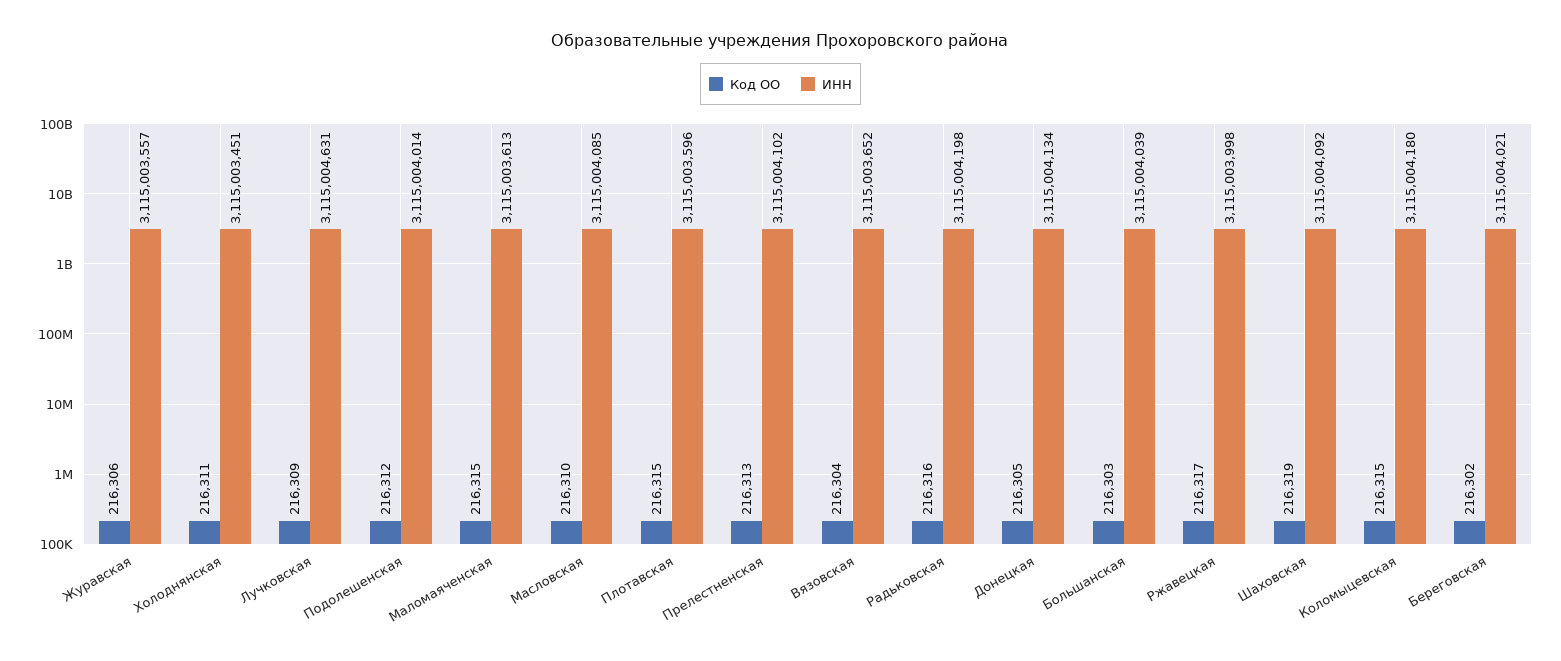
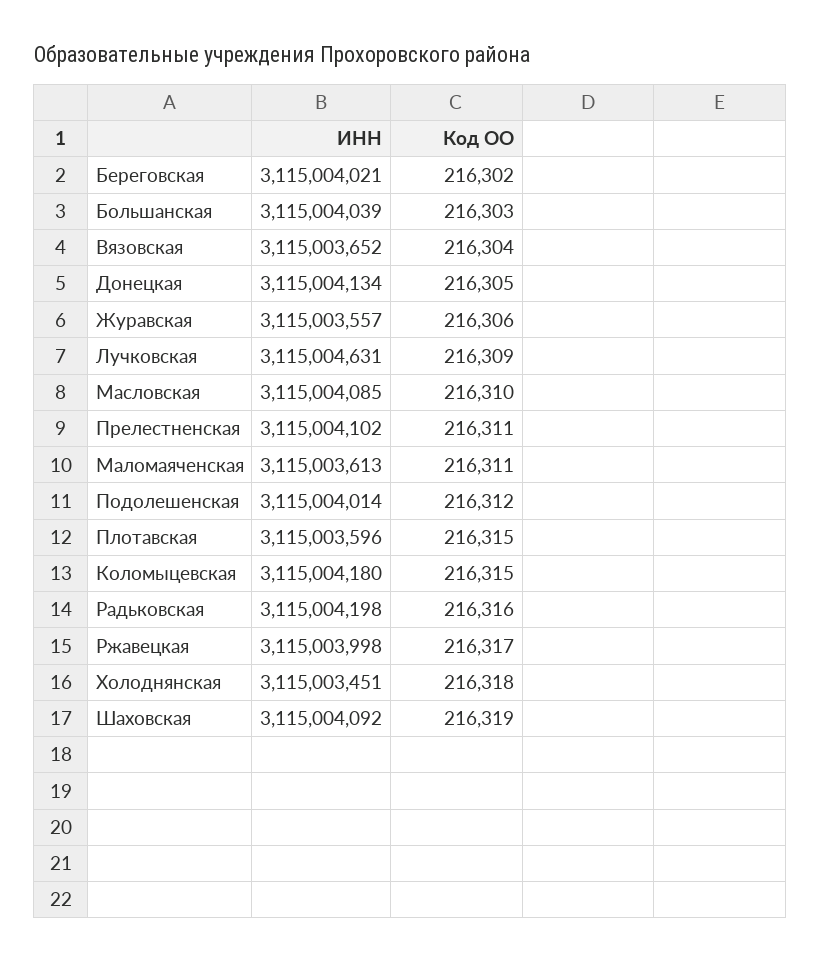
  {
    "Код ОО": {
      "Журавская": 216306,
-     "Холоднянская": 216311,
+     "Холоднянская": 216318,
      "Лучковская": 216309,
      "Подолешенская": 216312,
-     "Маломаяченская": 216315,
+     "Маломаяченская": 216311,
      "Масловская": 216310,
      "Плотавская": 216315,
-     "Прелестненская": 216313,
+     "Прелестненская": 216311,
      "Вязовская": 216304,
      "Радьковская": 216316,
      "Донецкая": 216305,
      "Большанская": 216303,
      "Ржавецкая": 216317,
      "Шаховская": 216319,
      "Коломыцевская": 216315,
      "Береговская": 216302
    },
    "ИНН": {
      "Журавская": 3115003557,
      "Холоднянская": 3115003451,
      "Лучковская": 3115004631,
      "Подолешенская": 3115004014,
      "Маломаяченская": 3115003613,
      "Масловская": 3115004085,
      "Плотавская": 3115003596,
      "Прелестненская": 3115004102,
      "Вязовская": 3115003652,
      "Радьковская": 3115004198,
      "Донецкая": 3115004134,
      "Большанская": 3115004039,
      "Ржавецкая": 3115003998,
      "Шаховская": 3115004092,
      "Коломыцевская": 3115004180,
      "Береговская": 3115004021
    }
  }

